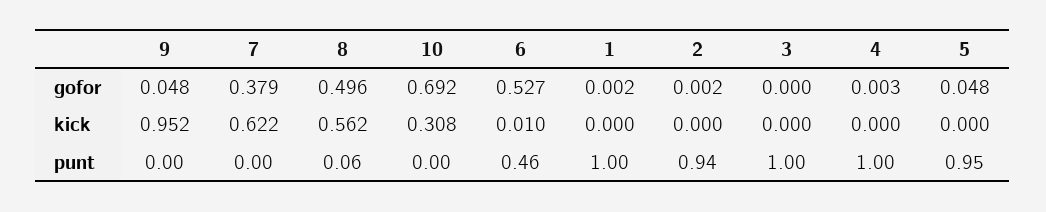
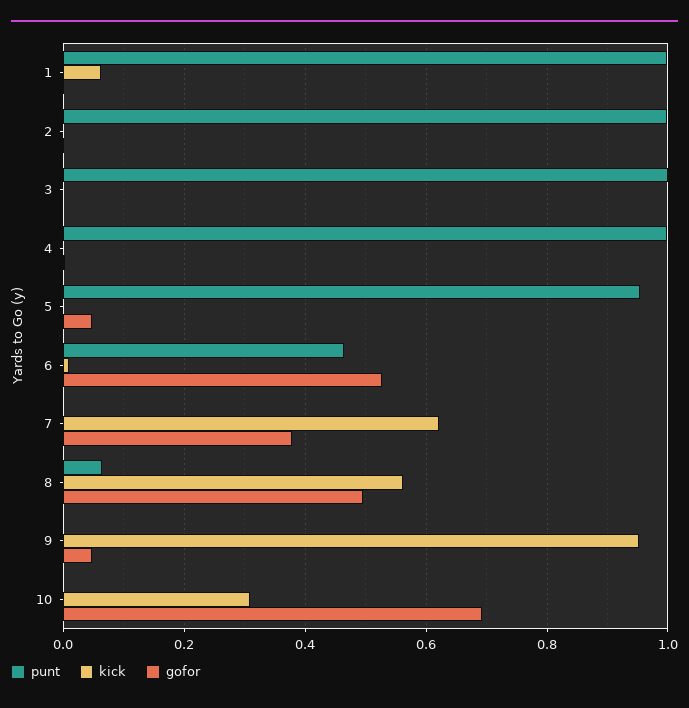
  {
    "gofor": {
      "9": 0.048,
      "7": 0.379,
      "8": 0.496,
      "10": 0.692,
      "6": 0.527,
      "1": 0.002,
      "2": 0.002,
      "3": 0,
      "4": 0.003,
      "5": 0.048
    },
    "kick": {
      "9": 0.952,
      "7": 0.622,
      "8": 0.562,
      "10": 0.308,
      "6": 0.01,
-     "1": 0,
+     "1": 0.06,
      "2": 0,
      "3": 0,
      "4": 0,
      "5": 0
    },
    "punt": {
      "9": 0,
      "7": 0,
      "8": 0.06,
      "10": 0,
      "6": 0.46,
      "1": 1,
-     "2": 0.94,
+     "2": 1,
      "3": 1,
      "4": 1,
      "5": 0.95
    }
  }

